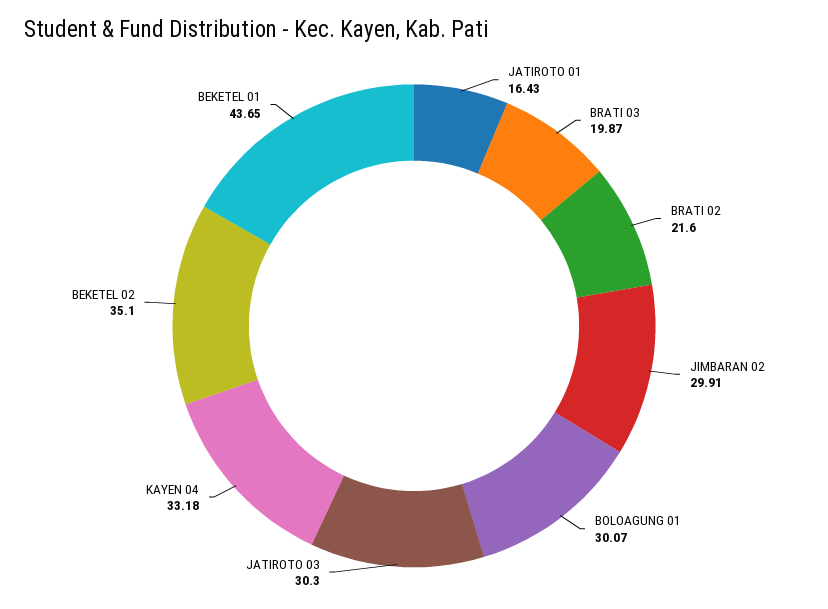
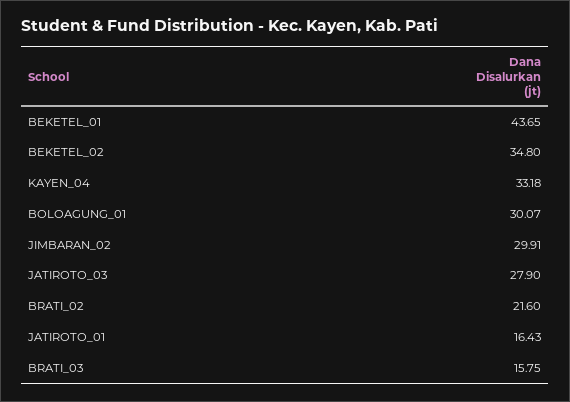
  {
    "JATIROTO 01": 16.43,
-   "BRATI 03": 19.87,
+   "BRATI 03": 15.75,
    "BRATI 02": 21.6,
    "JIMBARAN 02": 29.91,
    "BOLOAGUNG 01": 30.07,
-   "JATIROTO 03": 30.3,
+   "JATIROTO 03": 27.9,
    "KAYEN 04": 33.18,
-   "BEKETEL 02": 35.1,
+   "BEKETEL 02": 34.8,
    "BEKETEL 01": 43.65
  }

